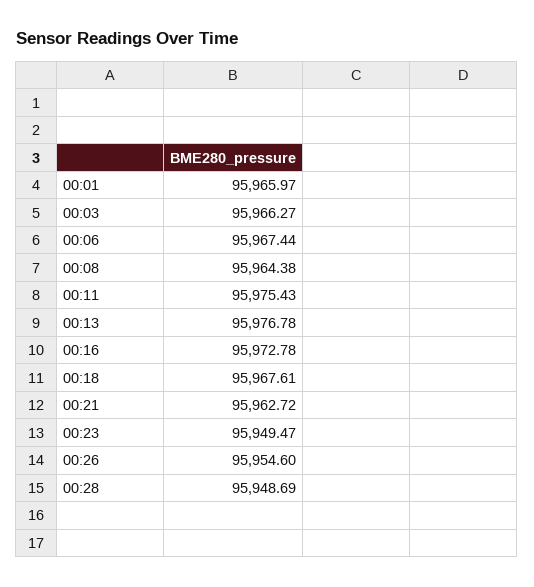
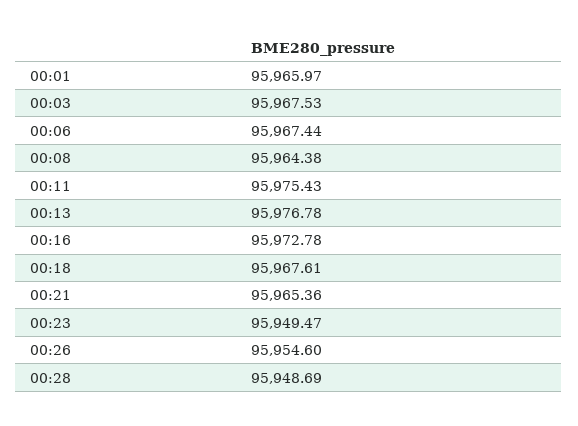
  {
    "00:01": 95965.97,
-   "00:03": 95966.27,
+   "00:03": 95967.53,
    "00:06": 95967.44,
    "00:08": 95964.38,
    "00:11": 95975.43,
    "00:13": 95976.78,
    "00:16": 95972.78,
    "00:18": 95967.61,
-   "00:21": 95962.72,
+   "00:21": 95965.36,
    "00:23": 95949.47,
    "00:26": 95954.6,
    "00:28": 95948.69
  }

